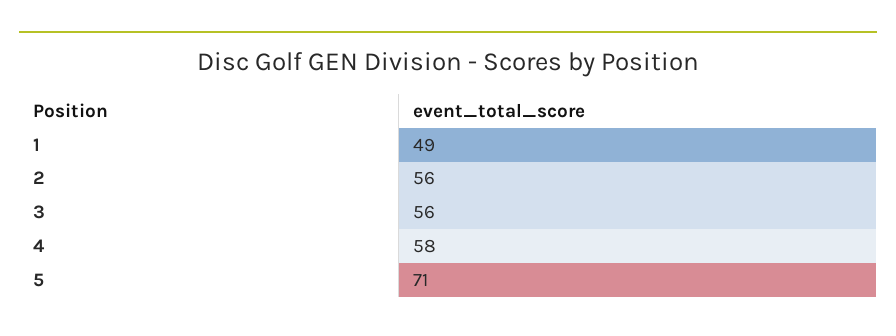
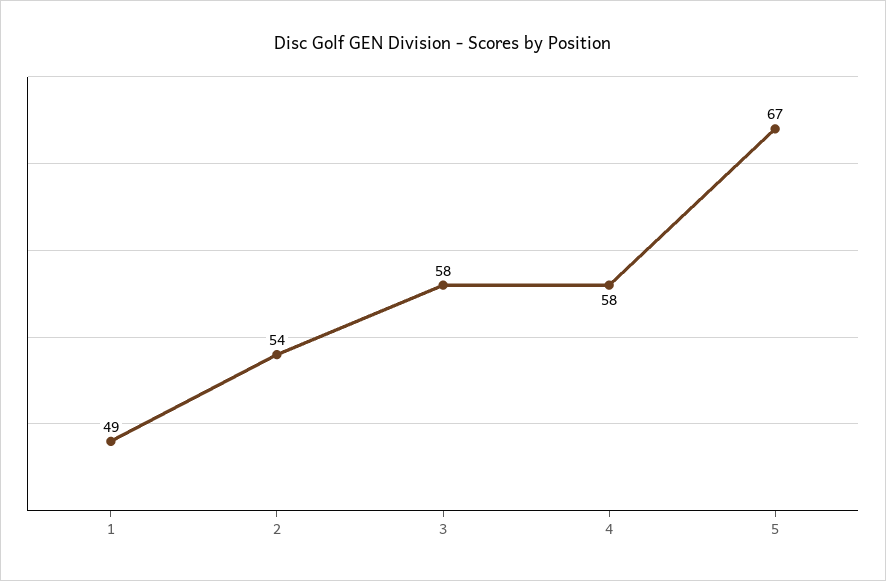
  {
    "1": 49,
-   "2": 56,
+   "2": 54,
-   "3": 56,
+   "3": 58,
    "4": 58,
-   "5": 71
+   "5": 67
  }

